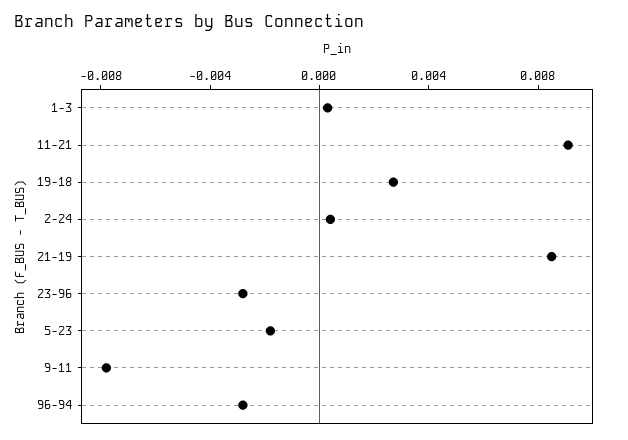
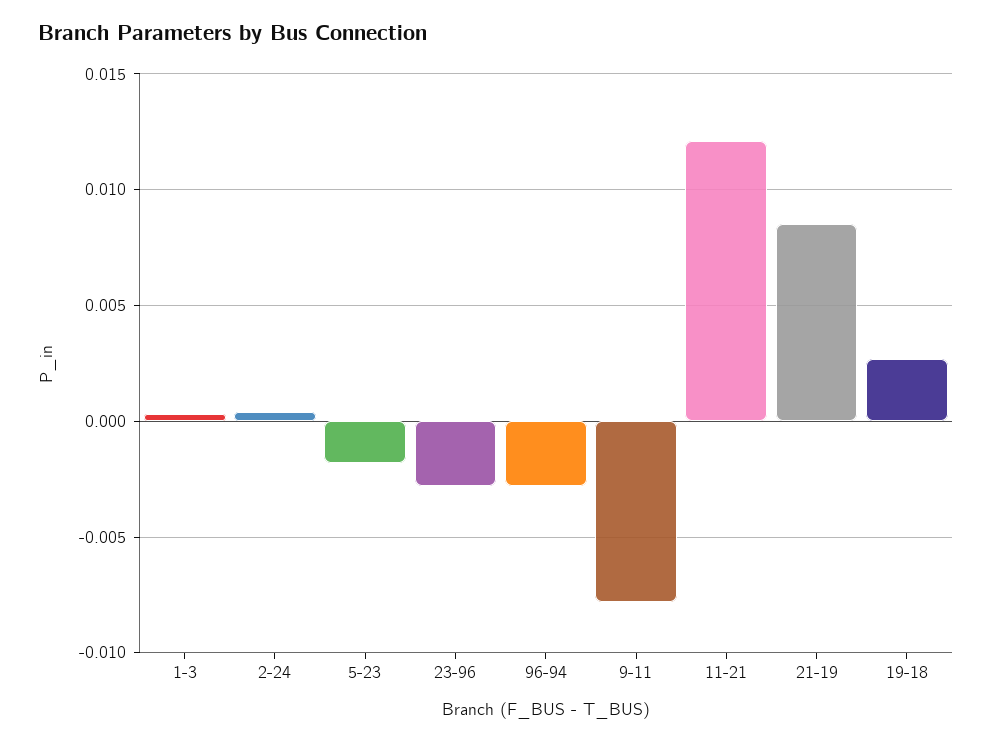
  {
    "1-3": 0.0005,
-   "11-21": 0.009,
+   "11-21": 0.012,
    "19-18": 0.0025,
    "2-24": 0.0005,
    "21-19": 0.0085,
    "23-96": -0.003,
    "5-23": -0.002,
    "9-11": -0.008,
    "96-94": -0.003
  }

